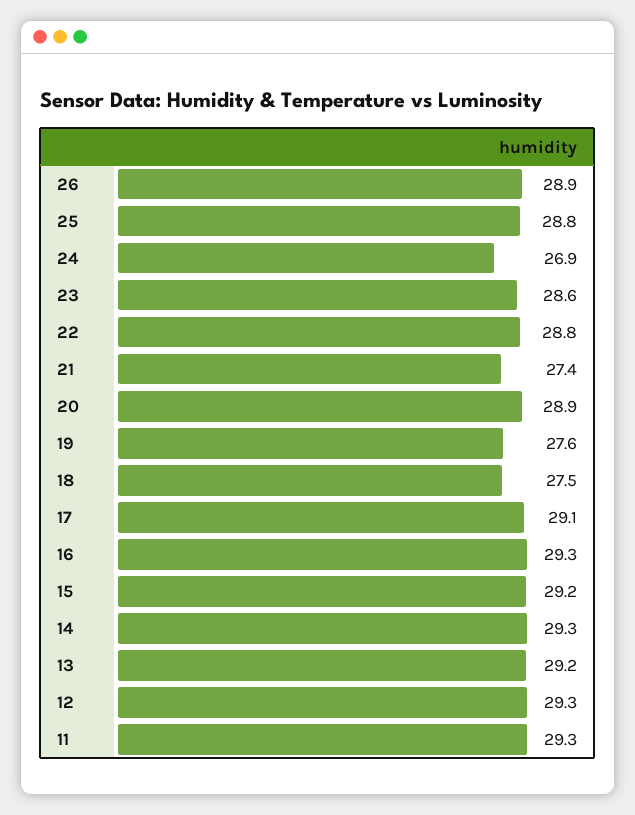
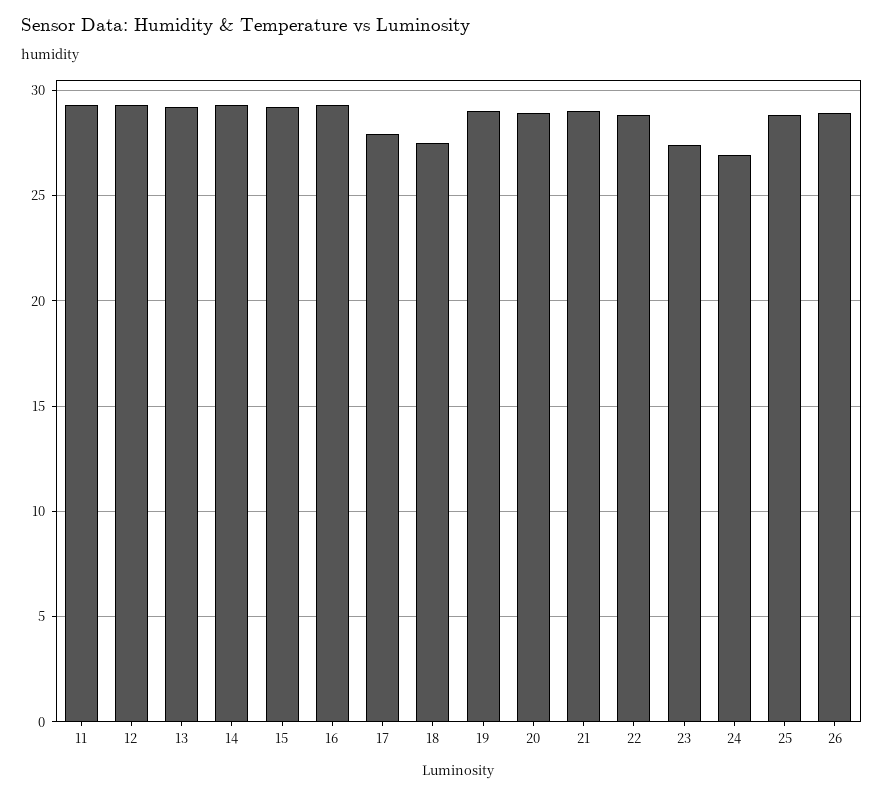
  {
    "26": 28.9,
    "25": 28.8,
    "24": 26.9,
-   "23": 28.6,
+   "23": 27.5,
    "22": 28.8,
-   "21": 27.4,
+   "21": 29,
    "20": 28.9,
-   "19": 27.6,
+   "19": 29,
    "18": 27.5,
-   "17": 29.1,
+   "17": 28,
    "16": 29.3,
    "15": 29.2,
    "14": 29.3,
    "13": 29.2,
    "12": 29.3,
    "11": 29.3
  }

